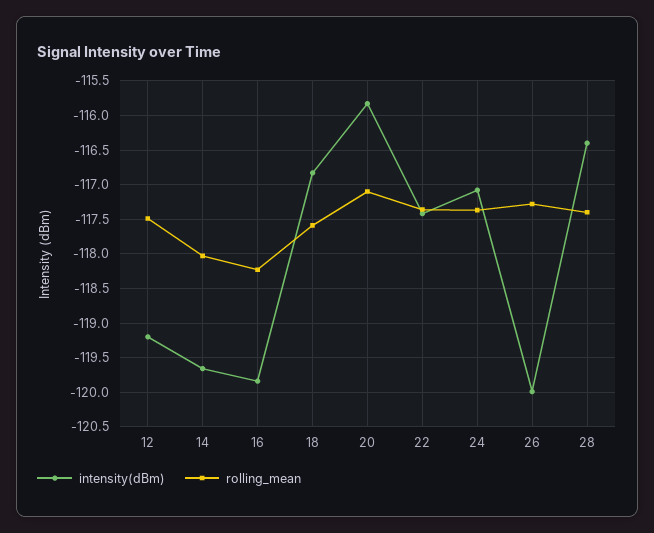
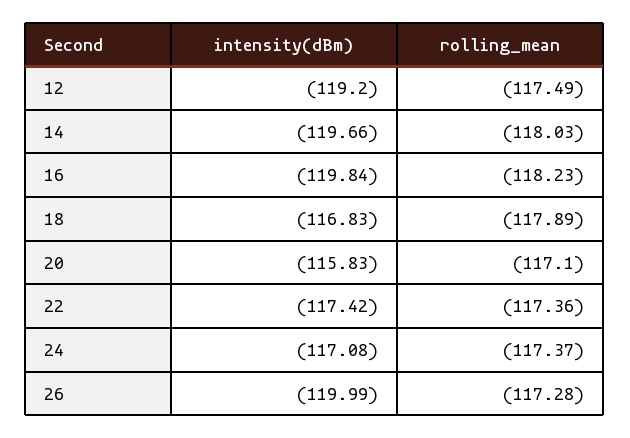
  {
    "intensity(dBm)": {
      "12": -119.2,
      "14": -119.66,
      "16": -119.84,
      "18": -116.83,
      "20": -115.83,
      "22": -117.42,
      "24": -117.08,
-     "26": -119.99,
+     "26": -119.99
-     "28": -116.4
    },
    "rolling_mean": {
      "12": -117.49,
      "14": -118.03,
      "16": -118.23,
-     "18": -117.6,
+     "18": -117.89,
      "20": -117.1,
      "22": -117.36,
      "24": -117.37,
-     "26": -117.28,
+     "26": -117.28
-     "28": -117.4
    }
  }

